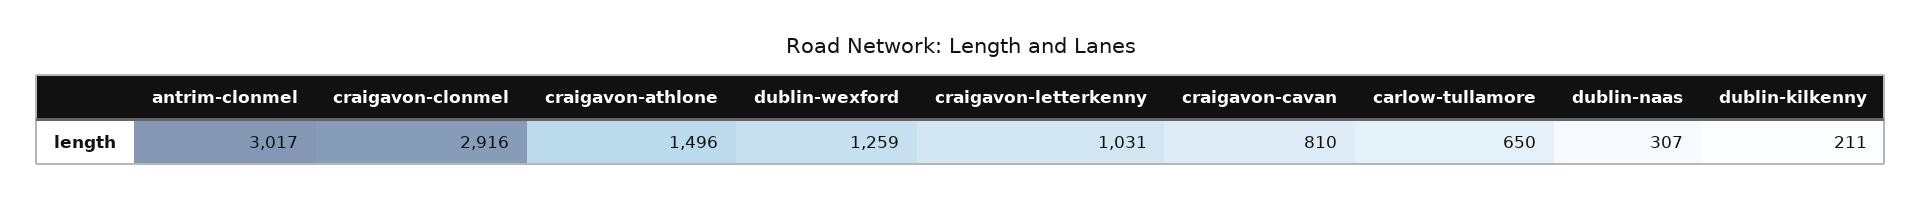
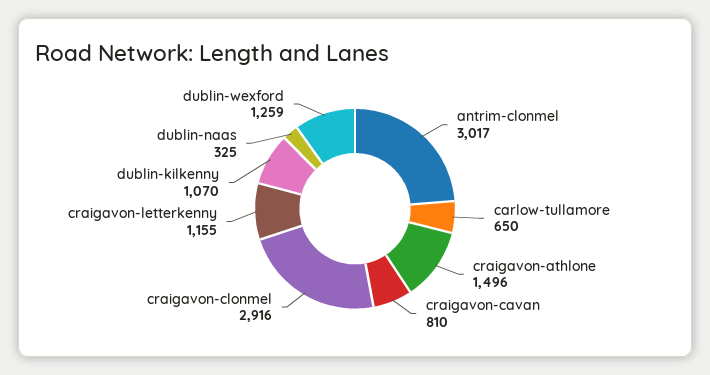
  {
    "antrim-clonmel": 3017,
    "craigavon-clonmel": 2916,
    "craigavon-athlone": 1496,
    "dublin-wexford": 1259,
-   "craigavon-letterkenny": 1031,
+   "craigavon-letterkenny": 1155,
    "craigavon-cavan": 810,
    "carlow-tullamore": 650,
-   "dublin-naas": 307,
+   "dublin-naas": 325,
-   "dublin-kilkenny": 211
+   "dublin-kilkenny": 1070
  }

